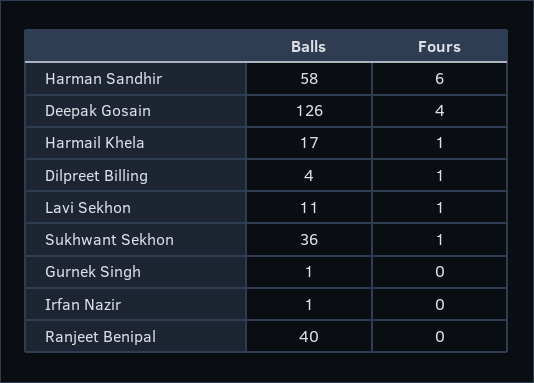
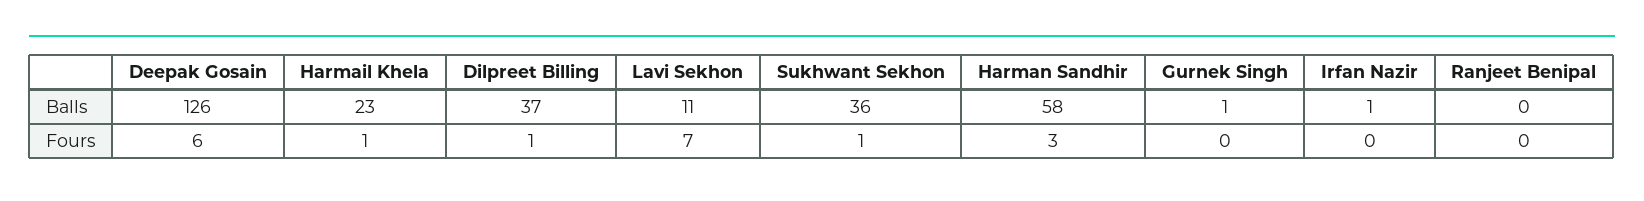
  {
    "Balls": {
      "Harman Sandhir": 58,
      "Deepak Gosain": 126,
-     "Harmail Khela": 17,
+     "Harmail Khela": 23,
-     "Dilpreet Billing": 4,
+     "Dilpreet Billing": 37,
      "Lavi Sekhon": 11,
      "Sukhwant Sekhon": 36,
      "Gurnek Singh": 1,
      "Irfan Nazir": 1,
-     "Ranjeet Benipal": 40
+     "Ranjeet Benipal": 0
    },
    "Fours": {
-     "Harman Sandhir": 6,
+     "Harman Sandhir": 3,
-     "Deepak Gosain": 4,
+     "Deepak Gosain": 6,
      "Harmail Khela": 1,
      "Dilpreet Billing": 1,
-     "Lavi Sekhon": 1,
+     "Lavi Sekhon": 7,
      "Sukhwant Sekhon": 1,
      "Gurnek Singh": 0,
      "Irfan Nazir": 0,
      "Ranjeet Benipal": 0
    }
  }

